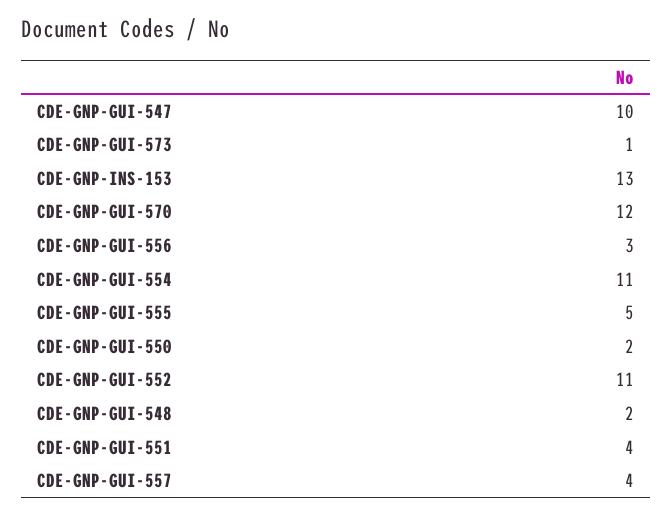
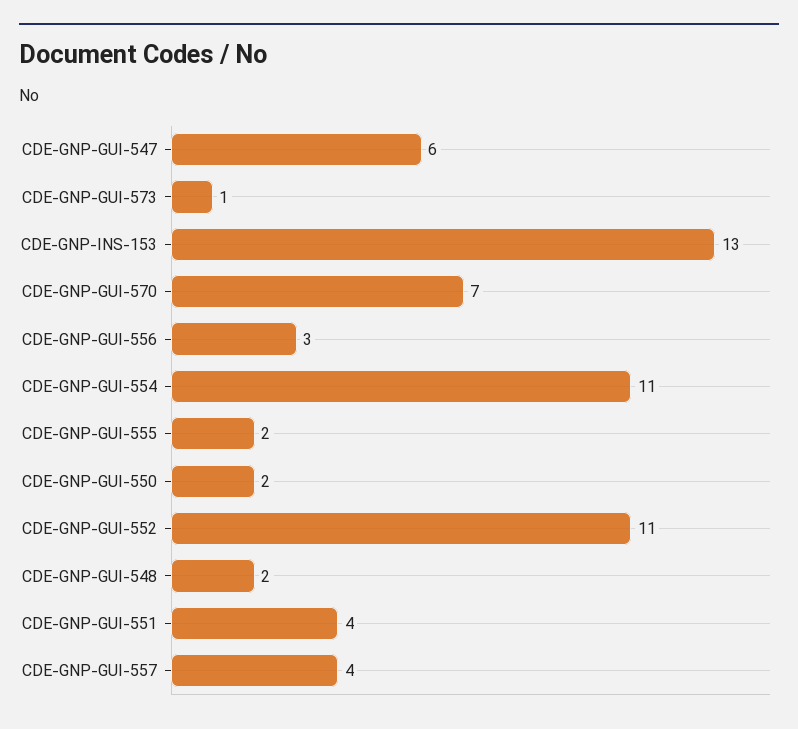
  {
-   "CDE-GNP-GUI-547": 10,
+   "CDE-GNP-GUI-547": 6,
    "CDE-GNP-GUI-573": 1,
    "CDE-GNP-INS-153": 13,
-   "CDE-GNP-GUI-570": 12,
+   "CDE-GNP-GUI-570": 7,
    "CDE-GNP-GUI-556": 3,
    "CDE-GNP-GUI-554": 11,
-   "CDE-GNP-GUI-555": 5,
+   "CDE-GNP-GUI-555": 2,
    "CDE-GNP-GUI-550": 2,
    "CDE-GNP-GUI-552": 11,
    "CDE-GNP-GUI-548": 2,
    "CDE-GNP-GUI-551": 4,
    "CDE-GNP-GUI-557": 4
  }

